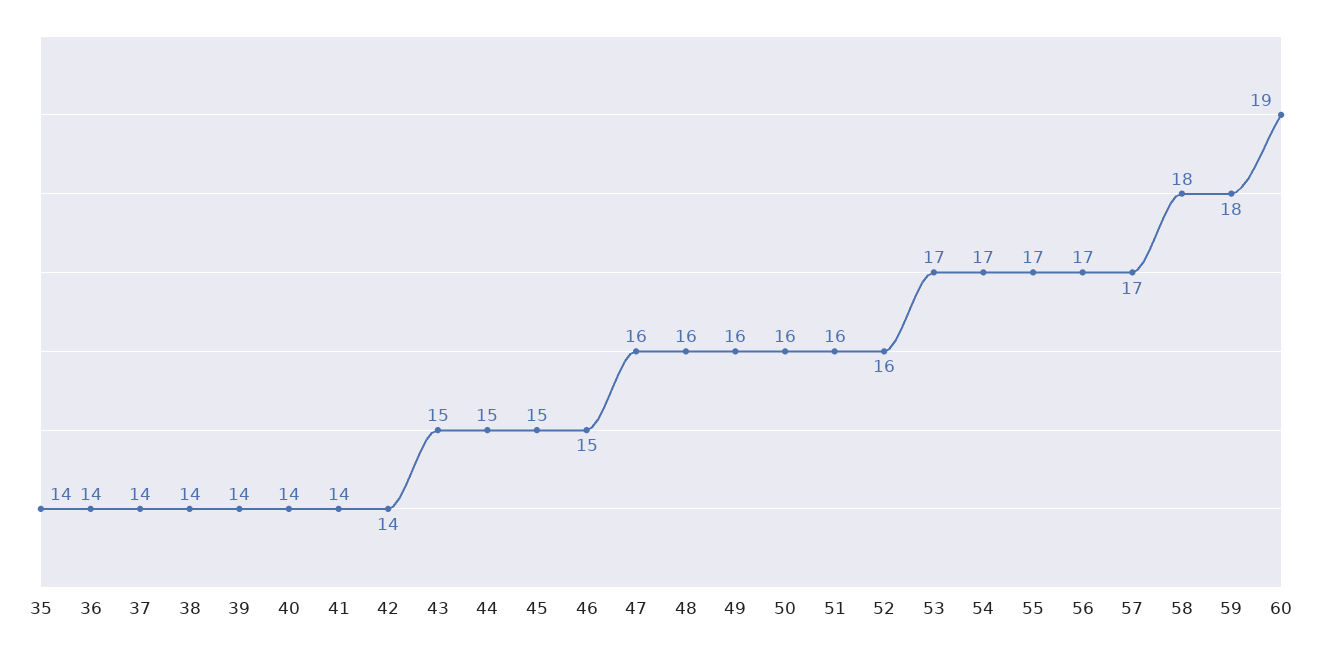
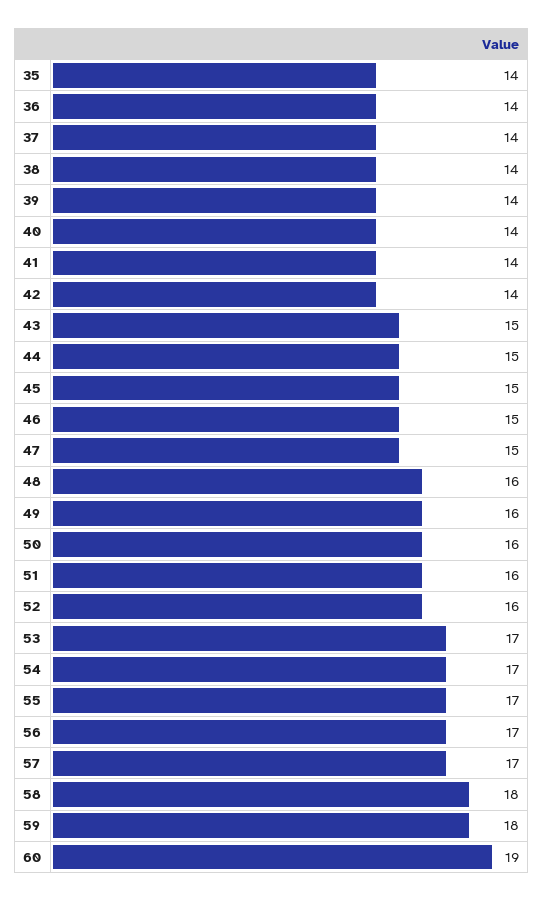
  {
    "35": 14,
    "36": 14,
    "37": 14,
    "38": 14,
    "39": 14,
    "40": 14,
    "41": 14,
    "42": 14,
    "43": 15,
    "44": 15,
    "45": 15,
    "46": 15,
-   "47": 16,
+   "47": 15,
    "48": 16,
    "49": 16,
    "50": 16,
    "51": 16,
    "52": 16,
    "53": 17,
    "54": 17,
    "55": 17,
    "56": 17,
    "57": 17,
    "58": 18,
    "59": 18,
    "60": 19
  }

